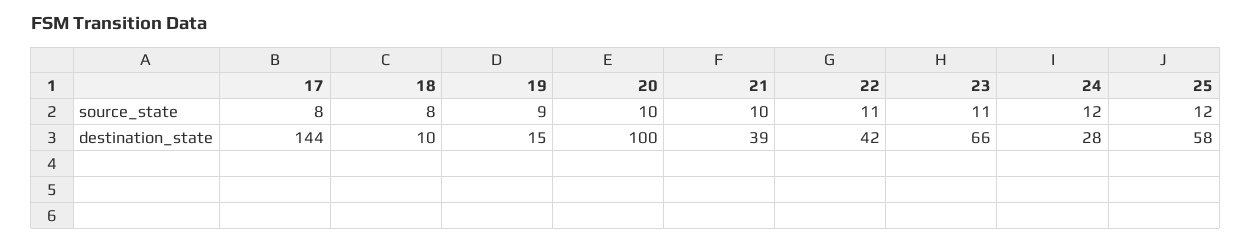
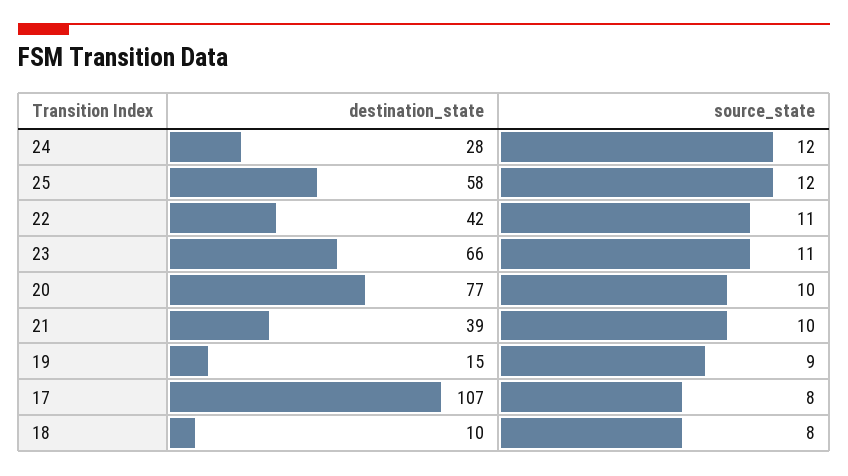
  {
    "17": {
      "source_state": 8,
-     "destination_state": 144
+     "destination_state": 107
    },
    "18": {
      "source_state": 8,
      "destination_state": 10
    },
    "19": {
      "source_state": 9,
      "destination_state": 15
    },
    "20": {
      "source_state": 10,
-     "destination_state": 100
+     "destination_state": 77
    },
    "21": {
      "source_state": 10,
      "destination_state": 39
    },
    "22": {
      "source_state": 11,
      "destination_state": 42
    },
    "23": {
      "source_state": 11,
      "destination_state": 66
    },
    "24": {
      "source_state": 12,
      "destination_state": 28
    },
    "25": {
      "source_state": 12,
      "destination_state": 58
    }
  }

